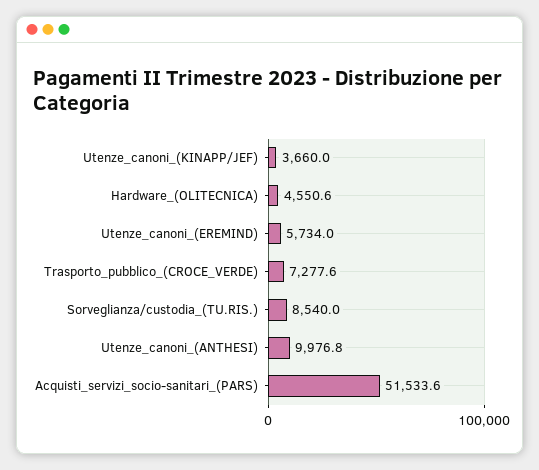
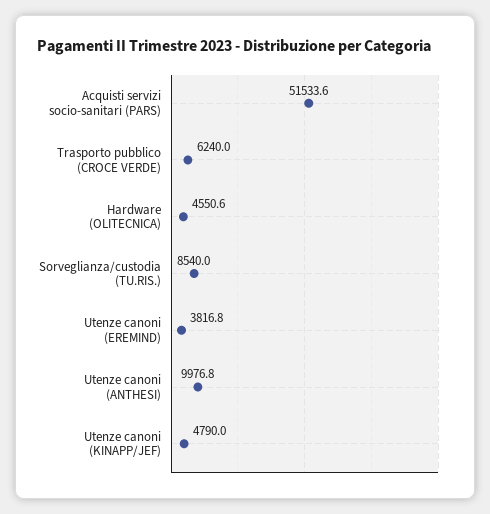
  {
-   "Utenze_canoni_(KINAPP/JEF)": 3660,
+   "Utenze_canoni_(KINAPP/JEF)": 4790,
    "Hardware_(OLITECNICA)": 4550.6,
-   "Utenze_canoni_(EREMIND)": 5734,
+   "Utenze_canoni_(EREMIND)": 3816.8,
-   "Trasporto_pubblico_(CROCE_VERDE)": 7277.6,
+   "Trasporto_pubblico_(CROCE_VERDE)": 6240,
    "Sorveglianza/custodia_(TU.RIS.)": 8540,
    "Utenze_canoni_(ANTHESI)": 9976.8,
    "Acquisti_servizi_socio-sanitari_(PARS)": 51533.6
  }

